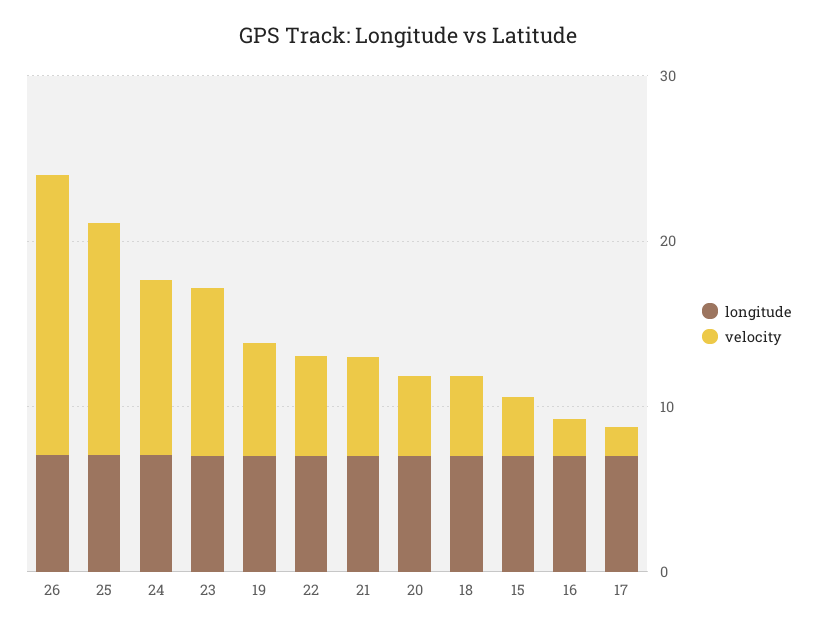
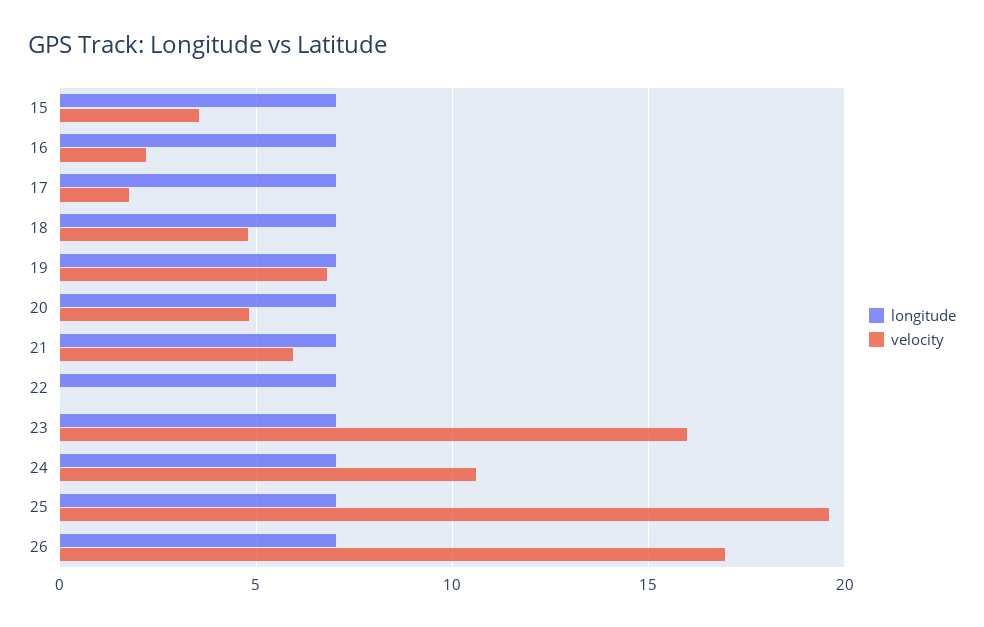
  {
    "longitude": {
      "26": 7,
      "25": 7,
      "24": 7,
      "23": 7,
      "19": 7,
      "22": 7,
      "21": 7,
      "20": 7,
      "18": 7,
      "15": 7,
      "16": 7,
      "17": 7
    },
    "velocity": {
      "26": 17,
-     "25": 14,
+     "25": 19.5,
      "24": 10.5,
-     "23": 10,
+     "23": 16,
      "19": 7,
-     "22": 6,
+     "22": 0,
      "21": 6,
      "20": 5,
      "18": 5,
      "15": 3.5,
      "16": 2,
      "17": 2
    }
  }

